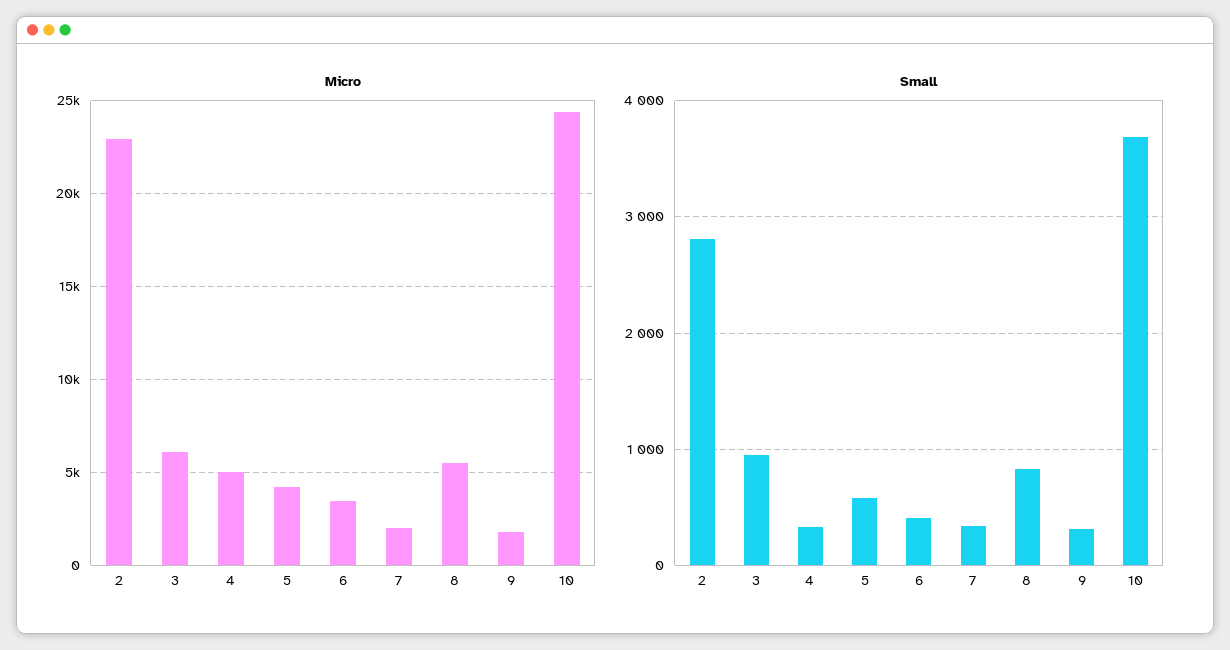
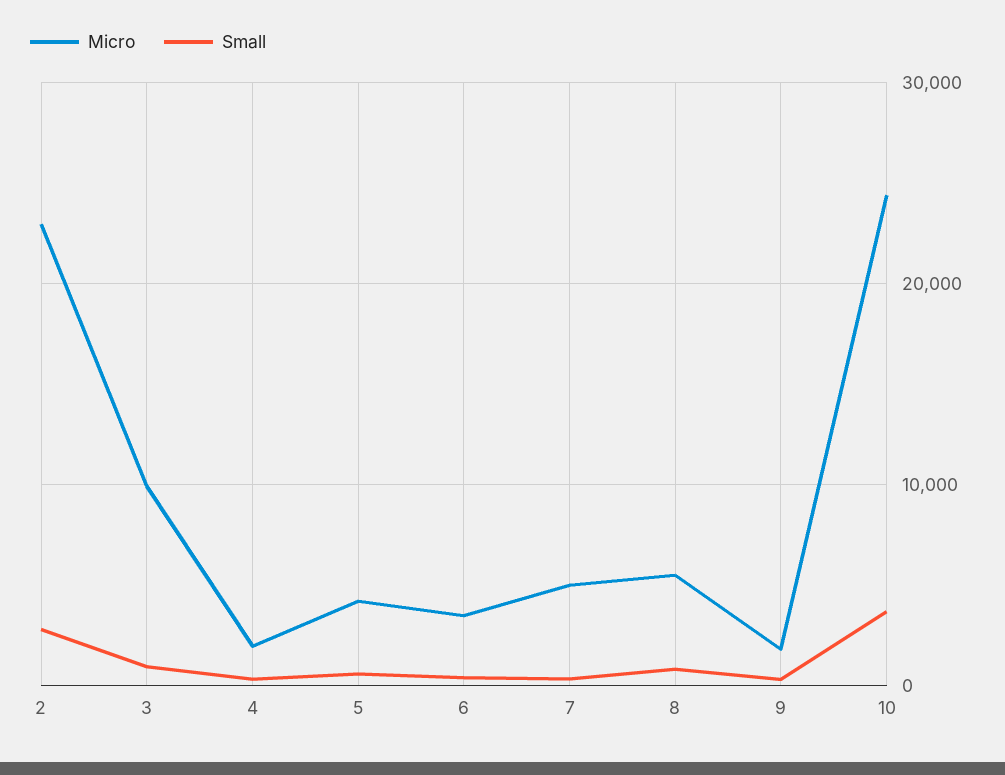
  {
    "Micro": {
      "2": 23000,
-     "3": 6000,
+     "3": 10000,
-     "4": 5000,
+     "4": 2000,
      "5": 4000,
      "6": 3500,
-     "7": 2000,
+     "7": 5000,
      "8": 5500,
      "9": 2000,
      "10": 24500
    },
    "Small": {
      "2": 2800,
      "3": 1000,
      "4": 300,
      "5": 600,
      "6": 400,
      "7": 300,
      "8": 800,
      "9": 300,
      "10": 3700
    }
  }

